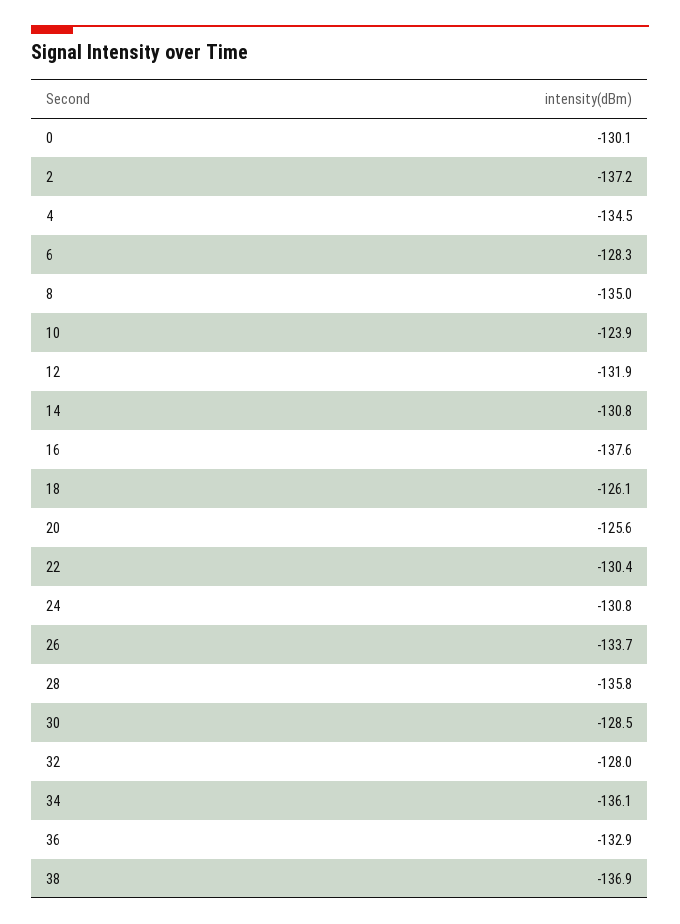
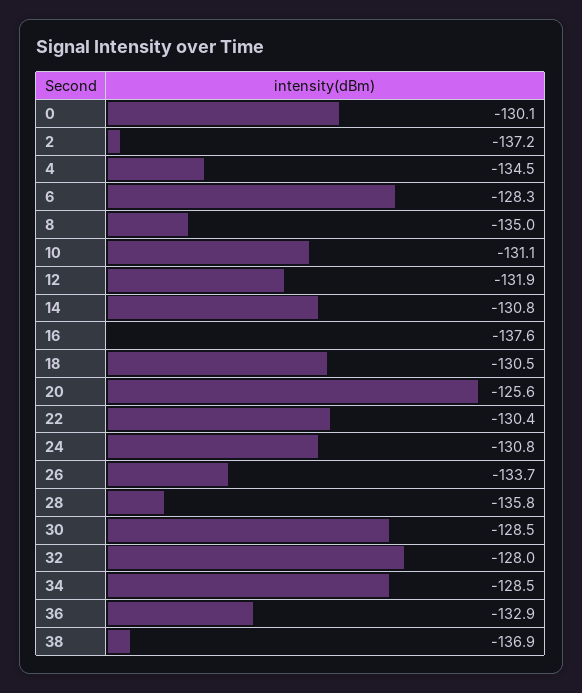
  {
    "0": -130.1,
    "2": -137.2,
    "4": -134.5,
    "6": -128.3,
    "8": -135,
-   "10": -123.9,
+   "10": -131.1,
    "12": -131.9,
    "14": -130.8,
    "16": -137.6,
-   "18": -126.1,
+   "18": -130.5,
    "20": -125.6,
    "22": -130.4,
    "24": -130.8,
    "26": -133.7,
    "28": -135.8,
    "30": -128.5,
    "32": -128,
-   "34": -136.1,
+   "34": -128.5,
    "36": -132.9,
    "38": -136.9
  }

